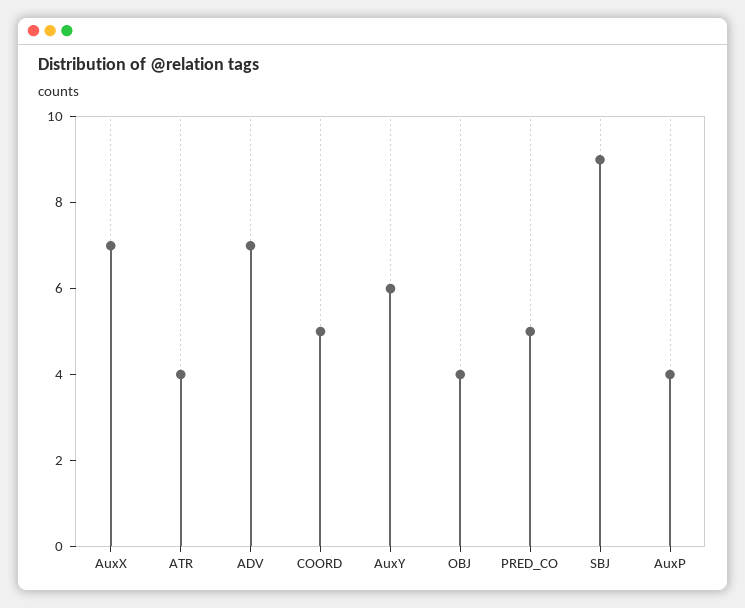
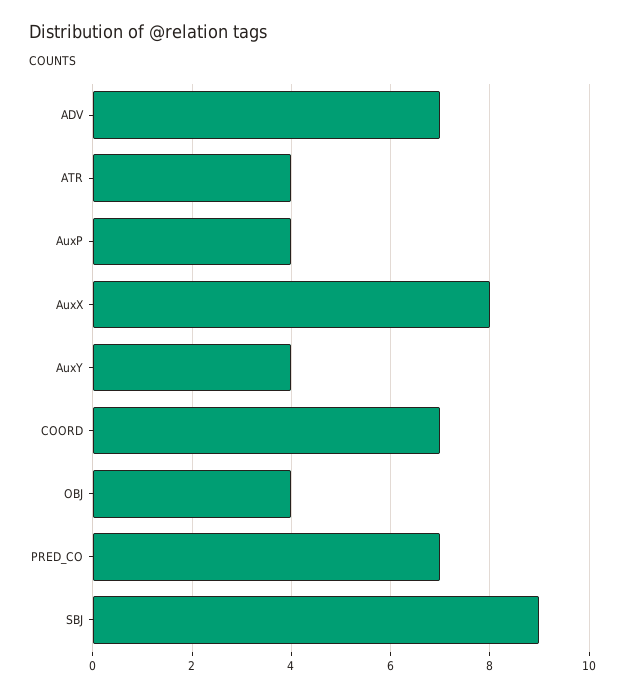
  {
-   "AuxX": 7,
+   "AuxX": 8,
    "ATR": 4,
    "ADV": 7,
-   "COORD": 5,
+   "COORD": 7,
-   "AuxY": 6,
+   "AuxY": 4,
    "OBJ": 4,
-   "PRED_CO": 5,
+   "PRED_CO": 7,
    "SBJ": 9,
    "AuxP": 4
  }

